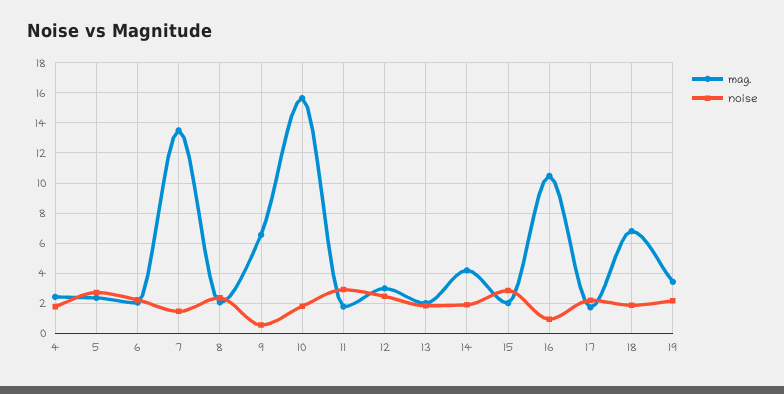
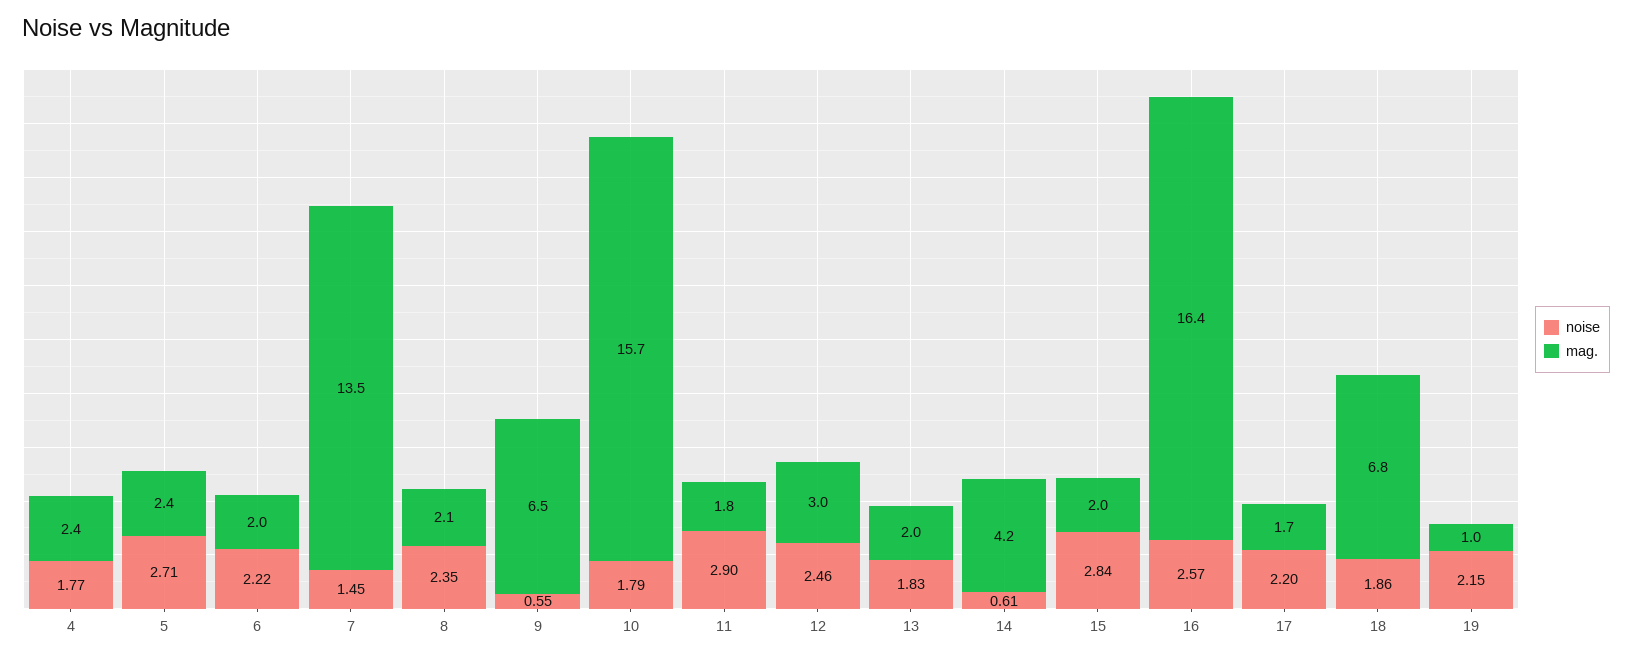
  {
    "mag.": {
      "4": 2.4,
      "5": 2.4,
      "6": 2,
      "7": 13.5,
      "8": 2.1,
      "9": 6.5,
      "10": 15.7,
      "11": 1.8,
      "12": 3,
      "13": 2,
      "14": 4.2,
      "15": 2,
-     "16": 10.5,
+     "16": 16.4,
      "17": 1.7,
      "18": 6.8,
-     "19": 3.5
+     "19": 1
    },
    "noise": {
      "4": 1.77,
      "5": 2.71,
      "6": 2.22,
      "7": 1.45,
      "8": 2.35,
      "9": 0.55,
      "10": 1.79,
      "11": 2.9,
      "12": 2.46,
      "13": 1.83,
-     "14": 2,
+     "14": 0.61,
      "15": 2.84,
-     "16": 1,
+     "16": 2.57,
      "17": 2.2,
      "18": 1.86,
      "19": 2.15
    }
  }

